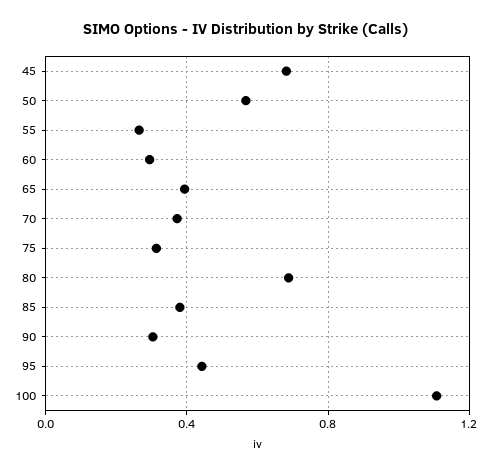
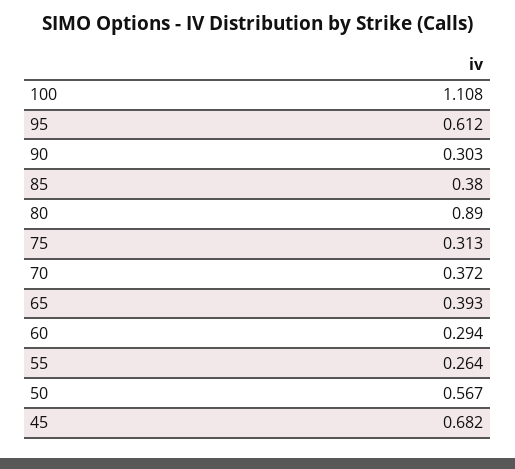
  {
    "45": 0.682,
    "50": 0.567,
    "55": 0.264,
    "60": 0.294,
    "65": 0.393,
    "70": 0.372,
    "75": 0.313,
-   "80": 0.7,
+   "80": 0.89,
    "85": 0.38,
    "90": 0.303,
-   "95": 0.45,
+   "95": 0.612,
    "100": 1.108
  }

